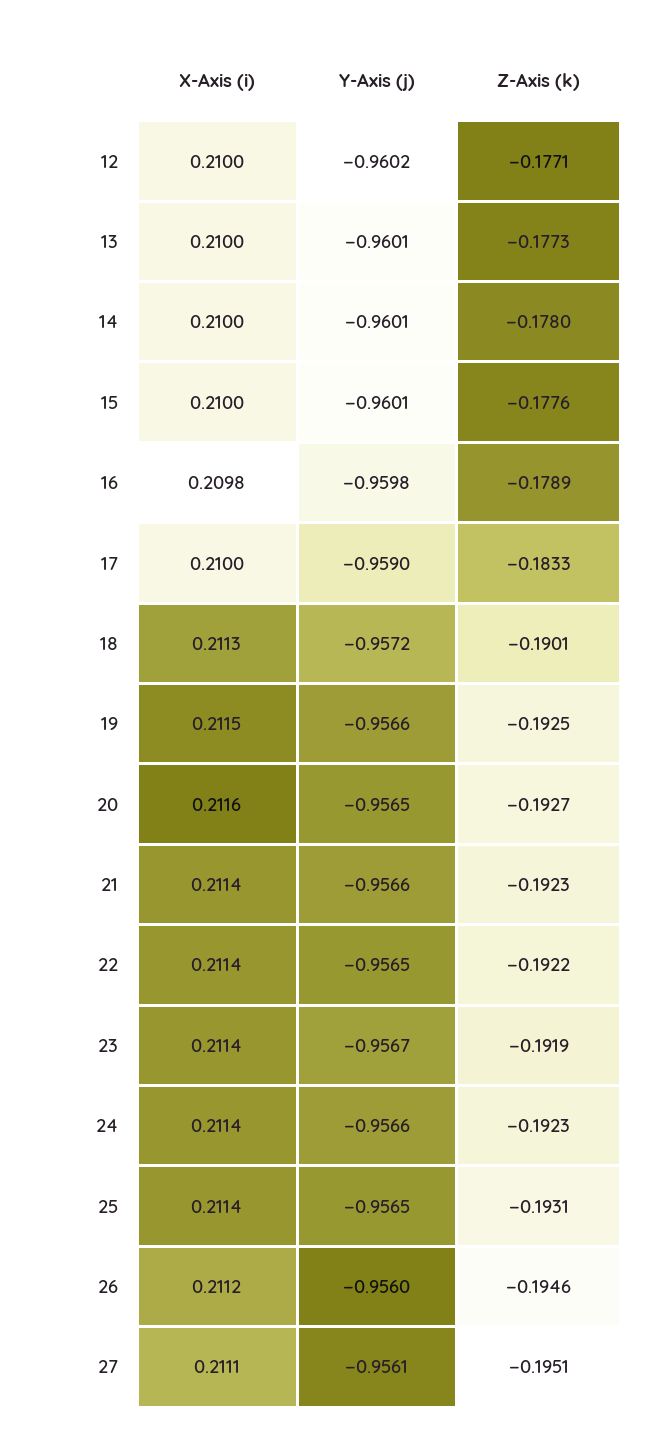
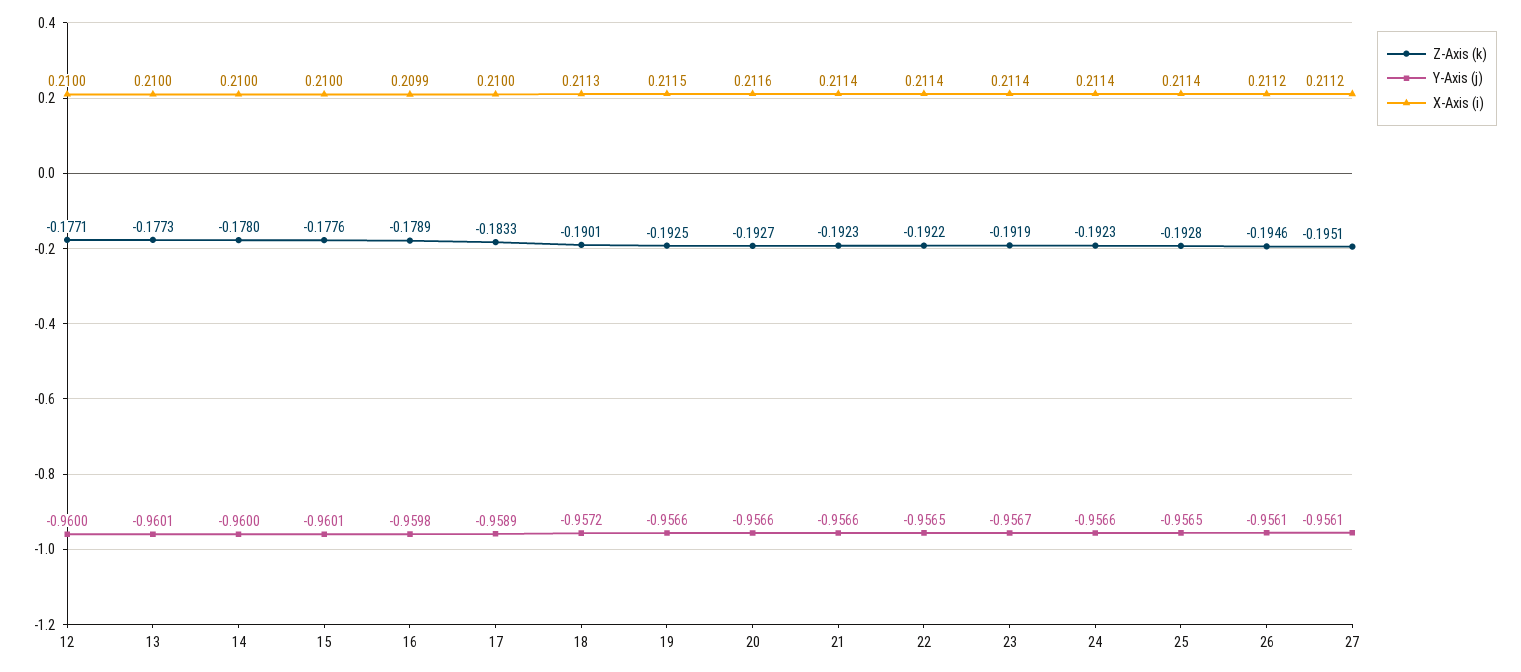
  {
    "X-Axis (i)": {
      "12": 0.21,
      "13": 0.21,
      "14": 0.21,
      "15": 0.21,
-     "16": 0.2098,
+     "16": 0.2099,
      "17": 0.21,
      "18": 0.2113,
      "19": 0.2115,
      "20": 0.2116,
      "21": 0.2114,
      "22": 0.2114,
      "23": 0.2114,
      "24": 0.2114,
      "25": 0.2114,
      "26": 0.2112,
-     "27": 0.2111
+     "27": 0.2112
    },
    "Y-Axis (j)": {
-     "12": -0.9602,
+     "12": -0.96,
      "13": -0.9601,
-     "14": -0.9601,
+     "14": -0.96,
      "15": -0.9601,
      "16": -0.9598,
-     "17": -0.959,
+     "17": -0.9589,
      "18": -0.9572,
      "19": -0.9566,
-     "20": -0.9565,
+     "20": -0.9566,
      "21": -0.9566,
      "22": -0.9565,
      "23": -0.9567,
      "24": -0.9566,
      "25": -0.9565,
-     "26": -0.956,
+     "26": -0.9561,
      "27": -0.9561
    },
    "Z-Axis (k)": {
      "12": -0.1771,
      "13": -0.1773,
      "14": -0.178,
      "15": -0.1776,
      "16": -0.1789,
      "17": -0.1833,
      "18": -0.1901,
      "19": -0.1925,
      "20": -0.1927,
      "21": -0.1923,
      "22": -0.1922,
      "23": -0.1919,
      "24": -0.1923,
-     "25": -0.1931,
+     "25": -0.1928,
      "26": -0.1946,
      "27": -0.1951
    }
  }

